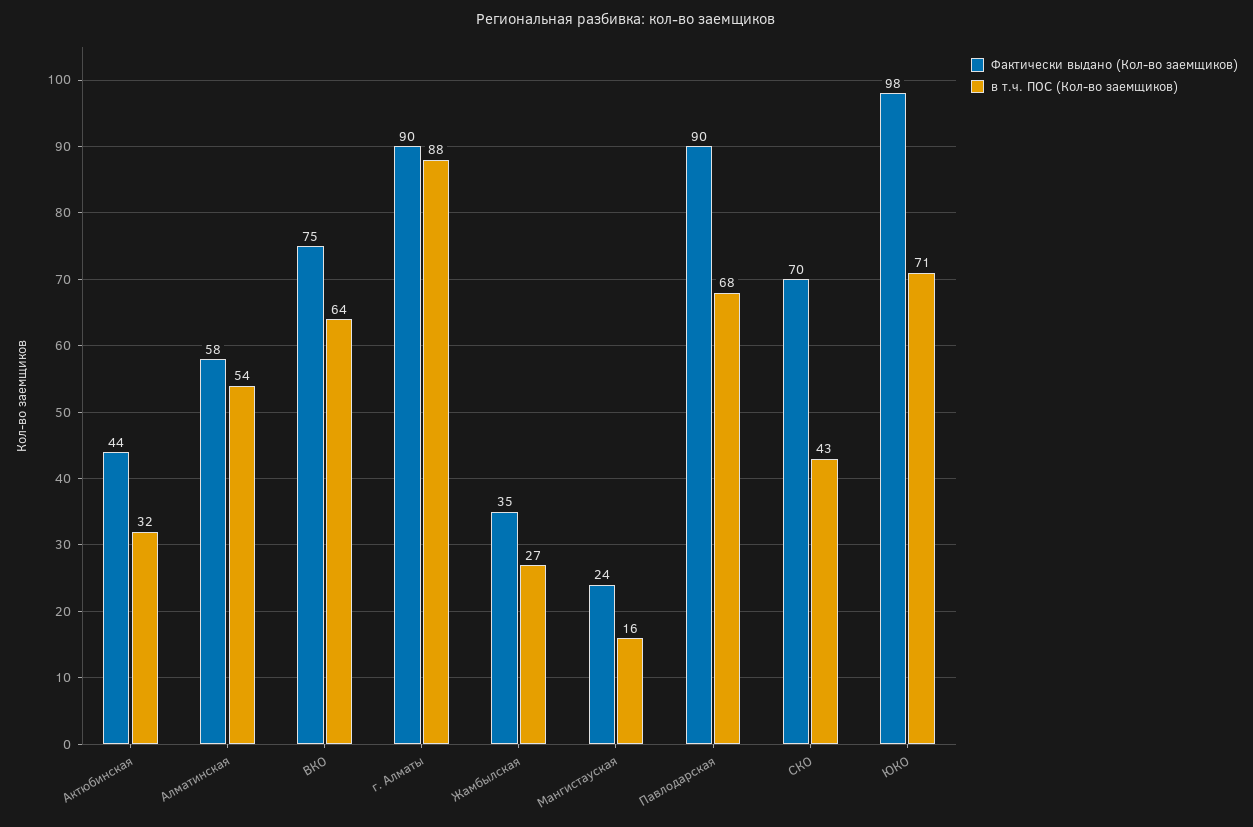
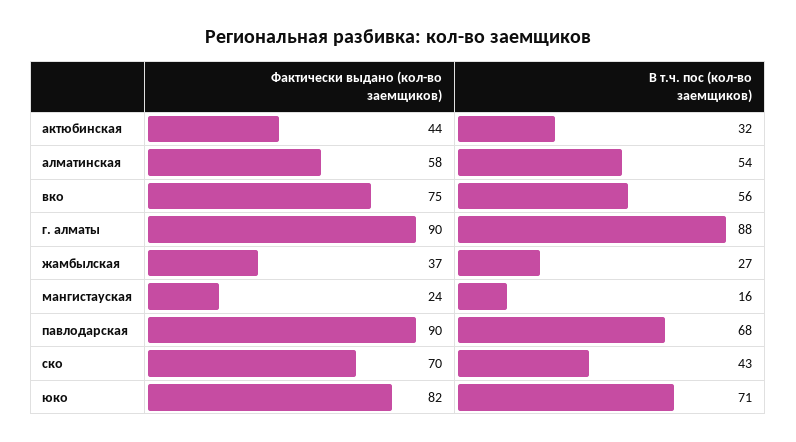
  {
    "Фактически выдано (Кол-во заемщиков)": {
      "Актюбинская": 44,
      "Алматинская": 58,
      "ВКО": 75,
      "г. Алматы": 90,
-     "Жамбылская": 35,
+     "Жамбылская": 37,
      "Мангистауская": 24,
      "Павлодарская": 90,
      "СКО": 70,
-     "ЮКО": 98
+     "ЮКО": 82
    },
    "в т.ч. ПОС (Кол-во заемщиков)": {
      "Актюбинская": 32,
      "Алматинская": 54,
-     "ВКО": 64,
+     "ВКО": 56,
      "г. Алматы": 88,
      "Жамбылская": 27,
      "Мангистауская": 16,
      "Павлодарская": 68,
      "СКО": 43,
      "ЮКО": 71
    }
  }

